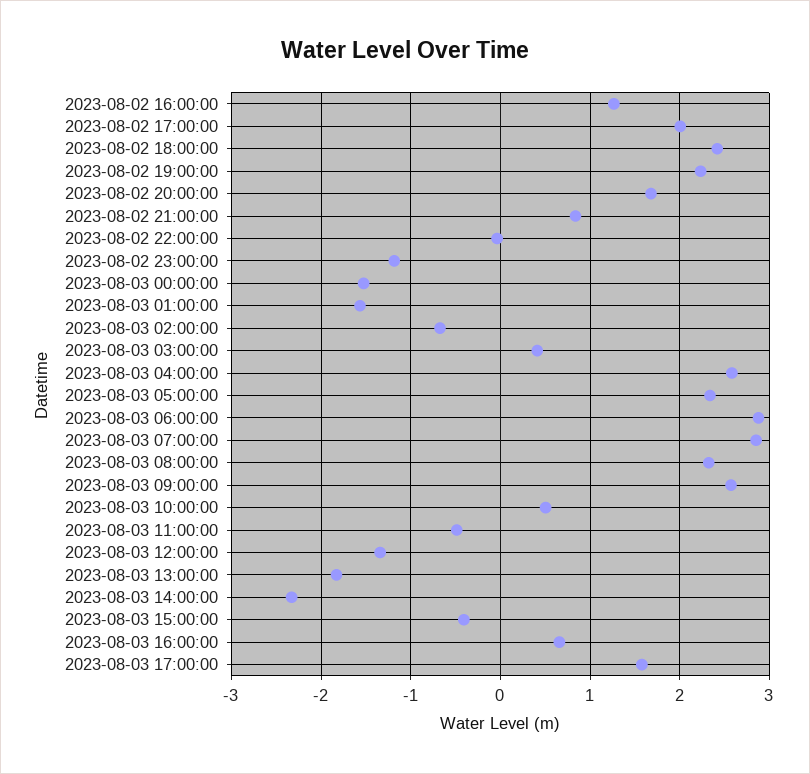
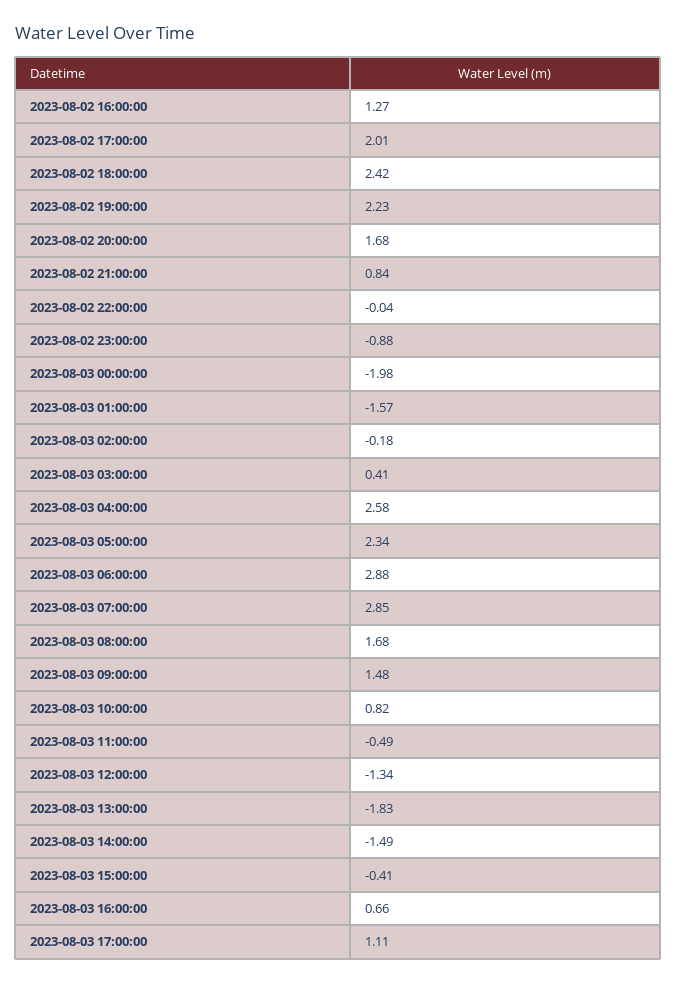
  {
    "2023-08-02 16:00:00": 1.27,
    "2023-08-02 17:00:00": 2.01,
    "2023-08-02 18:00:00": 2.42,
    "2023-08-02 19:00:00": 2.23,
    "2023-08-02 20:00:00": 1.68,
    "2023-08-02 21:00:00": 0.84,
    "2023-08-02 22:00:00": -0.04,
-   "2023-08-02 23:00:00": -1.2,
+   "2023-08-02 23:00:00": -0.88,
-   "2023-08-03 00:00:00": -1.5,
+   "2023-08-03 00:00:00": -1.98,
    "2023-08-03 01:00:00": -1.57,
-   "2023-08-03 02:00:00": -0.7,
+   "2023-08-03 02:00:00": -0.18,
    "2023-08-03 03:00:00": 0.41,
    "2023-08-03 04:00:00": 2.58,
    "2023-08-03 05:00:00": 2.34,
    "2023-08-03 06:00:00": 2.88,
    "2023-08-03 07:00:00": 2.85,
-   "2023-08-03 08:00:00": 2.3,
+   "2023-08-03 08:00:00": 1.68,
-   "2023-08-03 09:00:00": 2.6,
+   "2023-08-03 09:00:00": 1.48,
-   "2023-08-03 10:00:00": 0.5,
+   "2023-08-03 10:00:00": 0.82,
    "2023-08-03 11:00:00": -0.49,
    "2023-08-03 12:00:00": -1.34,
    "2023-08-03 13:00:00": -1.83,
-   "2023-08-03 14:00:00": -2.3,
+   "2023-08-03 14:00:00": -1.49,
    "2023-08-03 15:00:00": -0.41,
    "2023-08-03 16:00:00": 0.66,
-   "2023-08-03 17:00:00": 1.6
+   "2023-08-03 17:00:00": 1.11
  }

